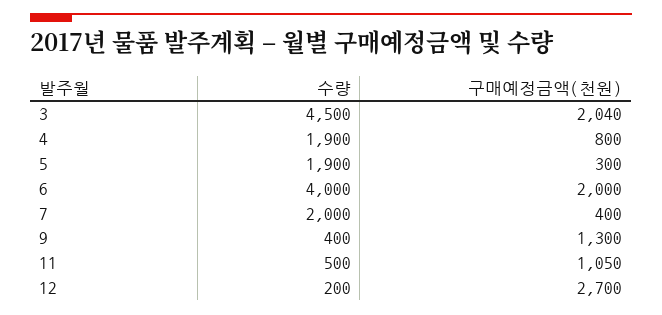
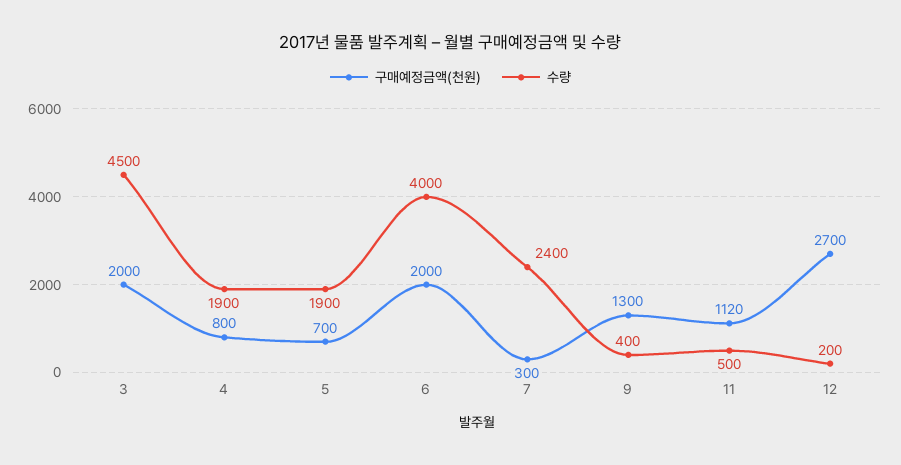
  {
    "수량": {
      "3": 4500,
      "4": 1900,
      "5": 1900,
      "6": 4000,
-     "7": 2000,
+     "7": 2400,
      "9": 400,
      "11": 500,
      "12": 200
    },
    "구매예정금액(천원)": {
-     "3": 2040,
+     "3": 2000,
      "4": 800,
-     "5": 300,
+     "5": 700,
      "6": 2000,
-     "7": 400,
+     "7": 300,
      "9": 1300,
-     "11": 1050,
+     "11": 1120,
      "12": 2700
    }
  }

